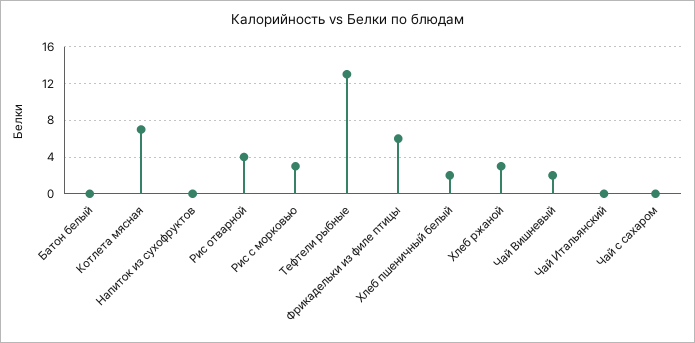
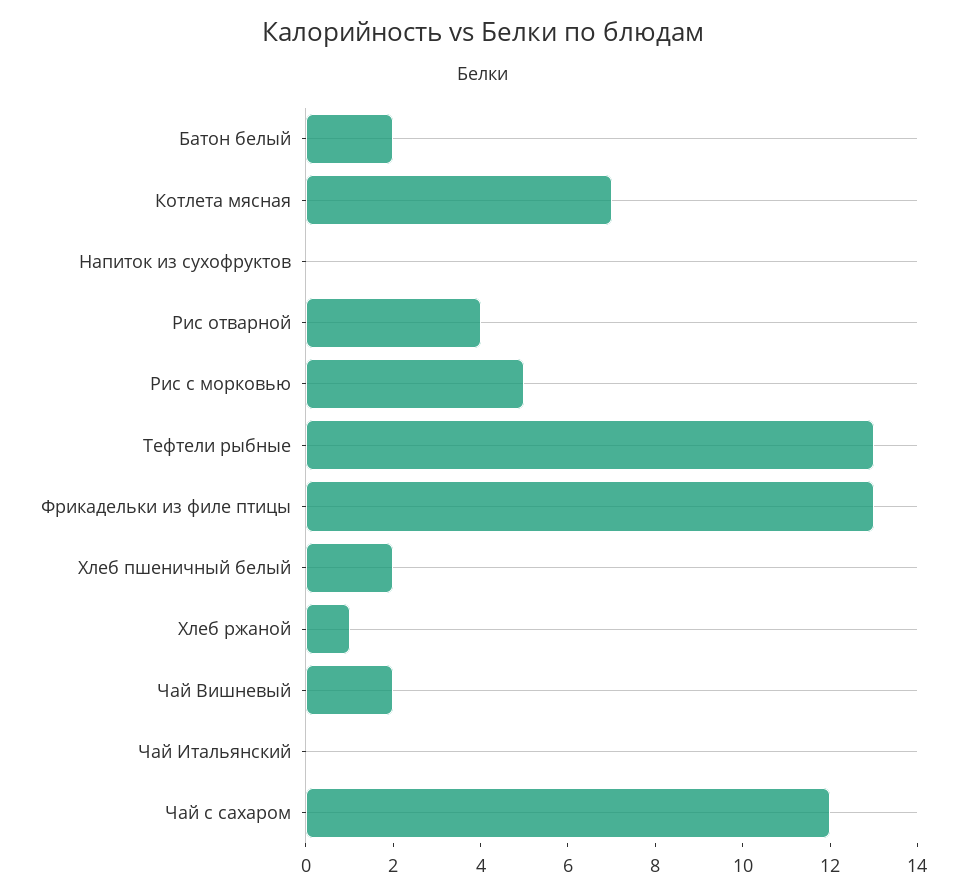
  {
-   "Батон белый": 0,
+   "Батон белый": 2,
    "Котлета мясная": 7,
    "Напиток из сухофруктов": 0,
    "Рис отварной": 4,
-   "Рис с морковью": 3,
+   "Рис с морковью": 5,
    "Тефтели рыбные": 13,
-   "Фрикадельки из филе птицы": 6,
+   "Фрикадельки из филе птицы": 13,
    "Хлеб пшеничный белый": 2,
-   "Хлеб ржаной": 3,
+   "Хлеб ржаной": 1,
    "Чай Вишневый": 2,
    "Чай Итальянский": 0,
-   "Чай с сахаром": 0
+   "Чай с сахаром": 12
  }

